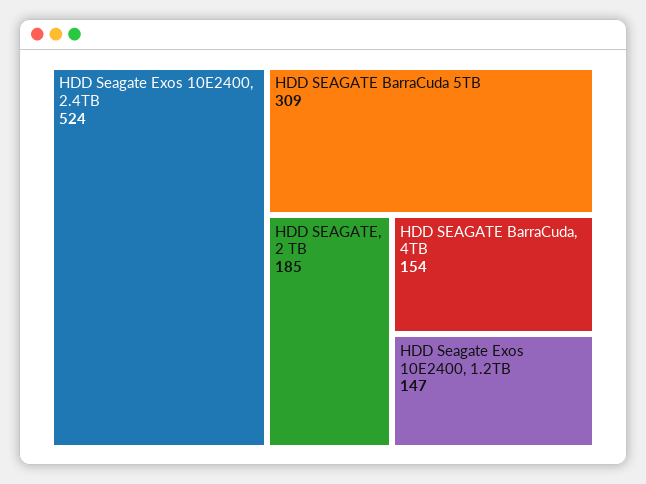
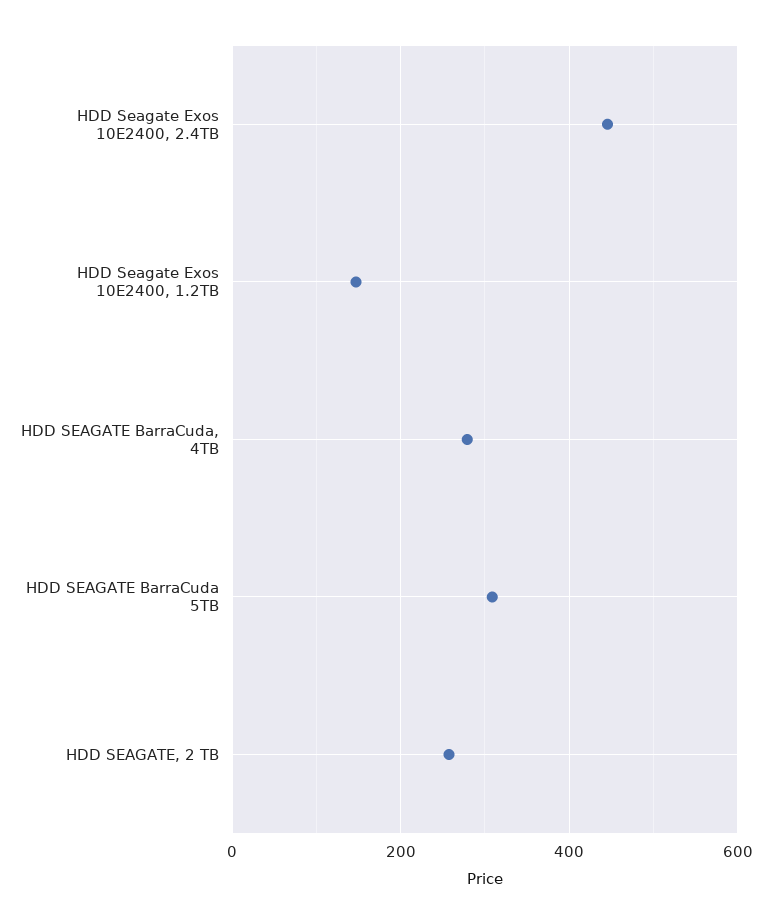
  {
-   "HDD Seagate Exos 10E2400, 2.4TB": 524,
+   "HDD Seagate Exos 10E2400, 2.4TB": 440,
    "HDD SEAGATE BarraCuda 5TB": 309,
-   "HDD SEAGATE, 2 TB": 185,
+   "HDD SEAGATE, 2 TB": 260,
-   "HDD SEAGATE BarraCuda, 4TB": 154,
+   "HDD SEAGATE BarraCuda, 4TB": 280,
    "HDD Seagate Exos 10E2400, 1.2TB": 147
  }

